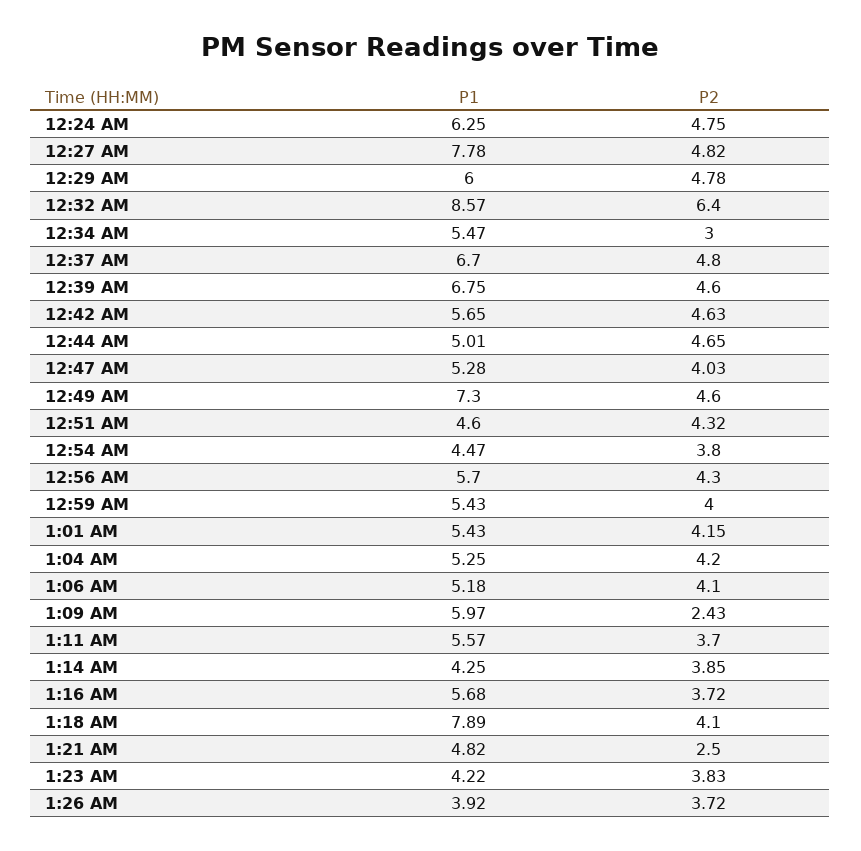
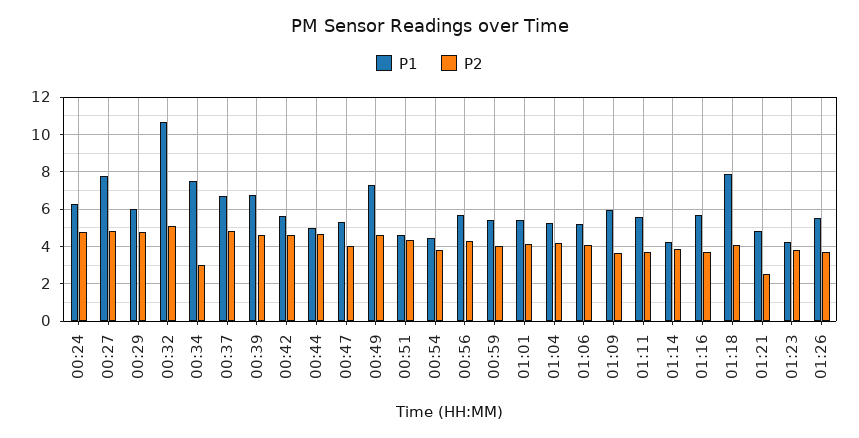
  {
    "P1": {
      "12:24 AM": 6.25,
      "12:27 AM": 7.78,
      "12:29 AM": 6,
-     "12:32 AM": 8.57,
+     "12:32 AM": 10.5,
-     "12:34 AM": 5.47,
+     "12:34 AM": 7.5,
      "12:37 AM": 6.7,
      "12:39 AM": 6.75,
      "12:42 AM": 5.65,
      "12:44 AM": 5.01,
      "12:47 AM": 5.28,
      "12:49 AM": 7.3,
      "12:51 AM": 4.6,
      "12:54 AM": 4.47,
      "12:56 AM": 5.7,
      "12:59 AM": 5.43,
      "1:01 AM": 5.43,
      "1:04 AM": 5.25,
      "1:06 AM": 5.18,
      "1:09 AM": 5.97,
      "1:11 AM": 5.57,
      "1:14 AM": 4.25,
      "1:16 AM": 5.68,
      "1:18 AM": 7.89,
      "1:21 AM": 4.82,
      "1:23 AM": 4.22,
-     "1:26 AM": 3.92
+     "1:26 AM": 5.5
    },
    "P2": {
      "12:24 AM": 4.75,
      "12:27 AM": 4.82,
      "12:29 AM": 4.78,
-     "12:32 AM": 6.4,
+     "12:32 AM": 5,
      "12:34 AM": 3,
      "12:37 AM": 4.8,
      "12:39 AM": 4.6,
      "12:42 AM": 4.63,
      "12:44 AM": 4.65,
      "12:47 AM": 4.03,
      "12:49 AM": 4.6,
      "12:51 AM": 4.32,
      "12:54 AM": 3.8,
      "12:56 AM": 4.3,
      "12:59 AM": 4,
      "1:01 AM": 4.15,
      "1:04 AM": 4.2,
      "1:06 AM": 4.1,
-     "1:09 AM": 2.43,
+     "1:09 AM": 3.5,
      "1:11 AM": 3.7,
      "1:14 AM": 3.85,
      "1:16 AM": 3.72,
      "1:18 AM": 4.1,
      "1:21 AM": 2.5,
      "1:23 AM": 3.83,
      "1:26 AM": 3.72
    }
  }

